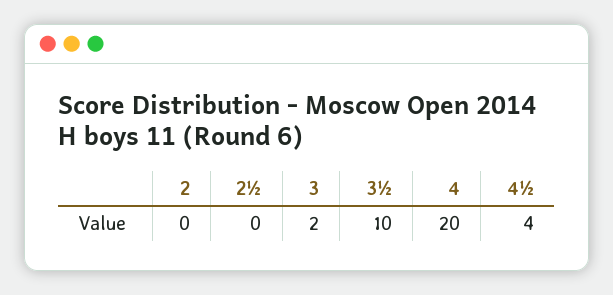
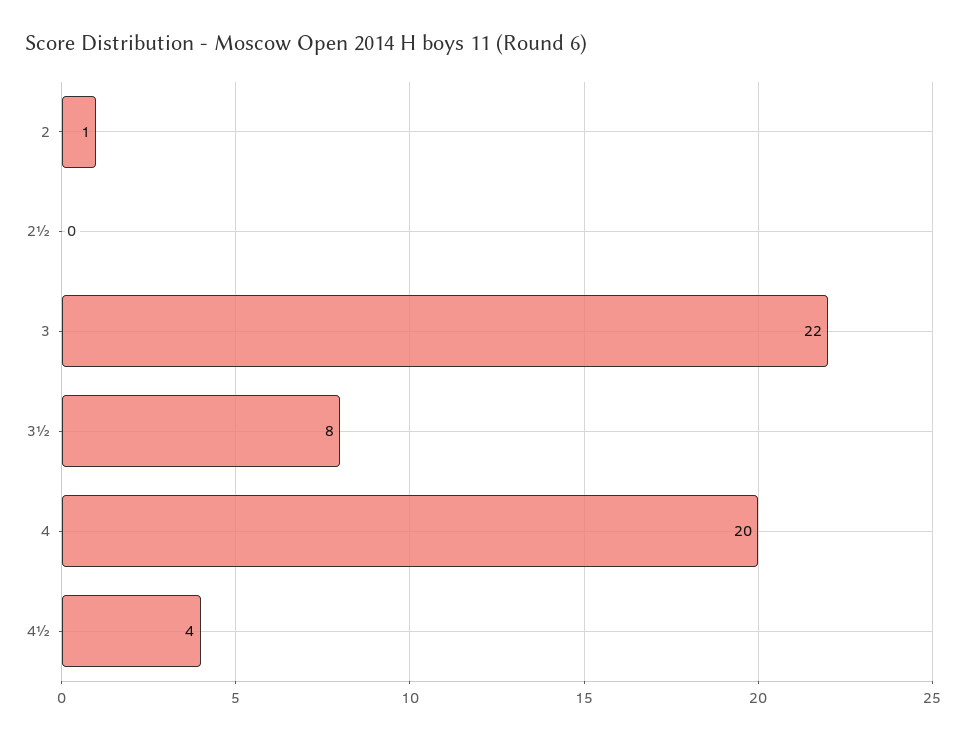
  {
-   "2": 0,
+   "2": 1,
    "2½": 0,
-   "3": 2,
+   "3": 22,
-   "3½": 10,
+   "3½": 8,
    "4": 20,
    "4½": 4
  }

